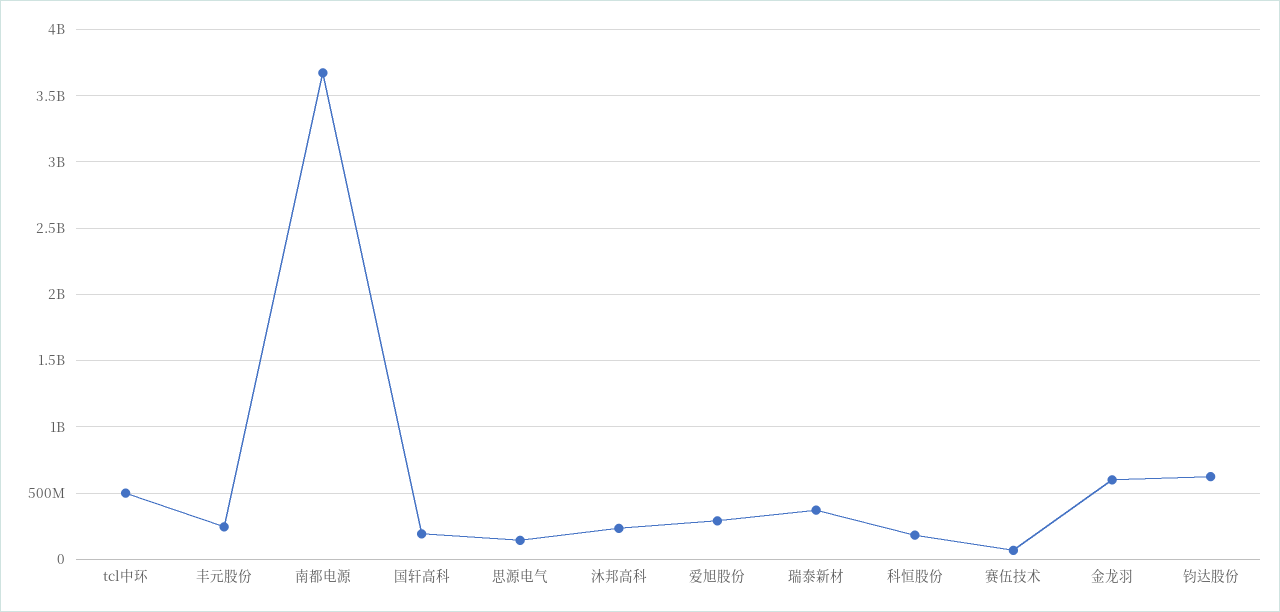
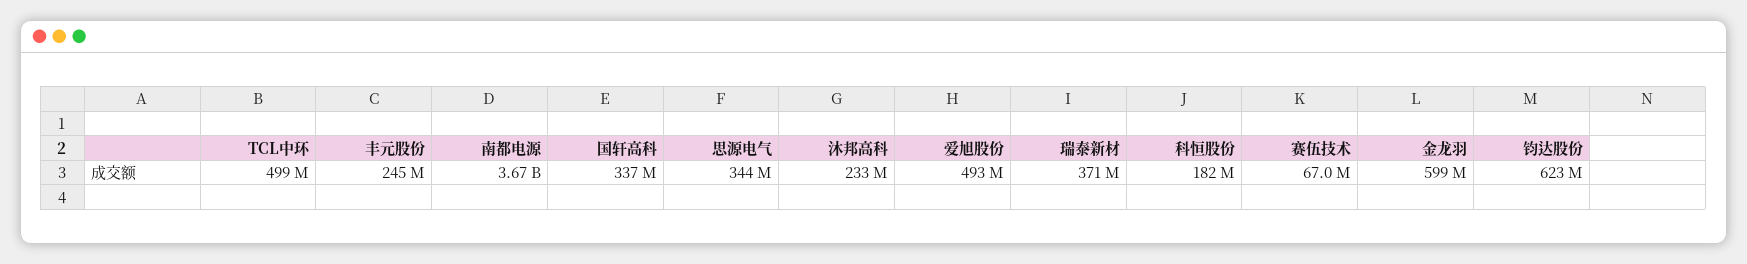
  {
    "tcl中环": 499000000,
    "丰元股份": 245000000,
    "南都电源": 3670000000,
-   "国轩高科": 200000000,
+   "国轩高科": 337000000,
-   "思源电气": 150000000,
+   "思源电气": 344000000,
    "沐邦高科": 233000000,
-   "爱旭股份": 300000000,
+   "爱旭股份": 493000000,
    "瑞泰新材": 371000000,
    "科恒股份": 182000000,
    "赛伍技术": 67000000,
    "金龙羽": 599000000,
    "钧达股份": 623000000
  }

